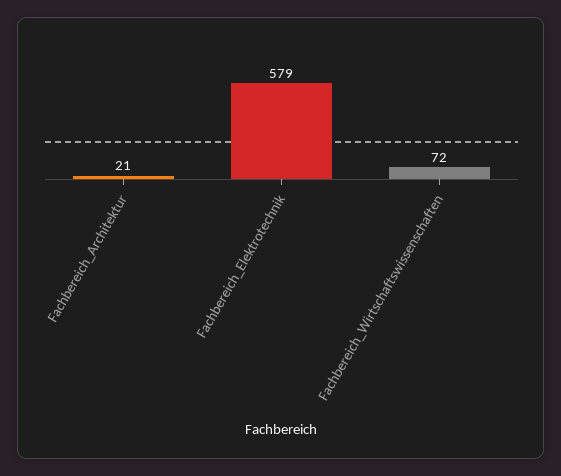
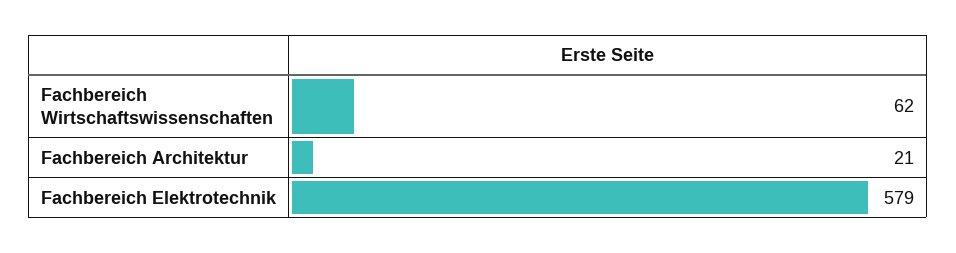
  {
    "Fachbereich_Architektur": 21,
    "Fachbereich_Elektrotechnik": 579,
-   "Fachbereich_Wirtschaftswissenschaften": 72
+   "Fachbereich_Wirtschaftswissenschaften": 62
  }

